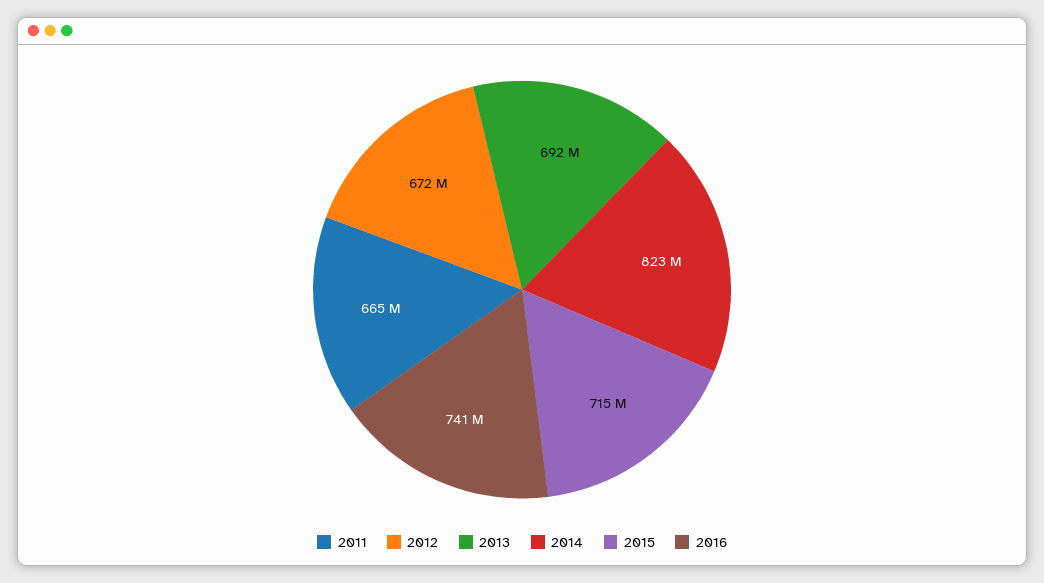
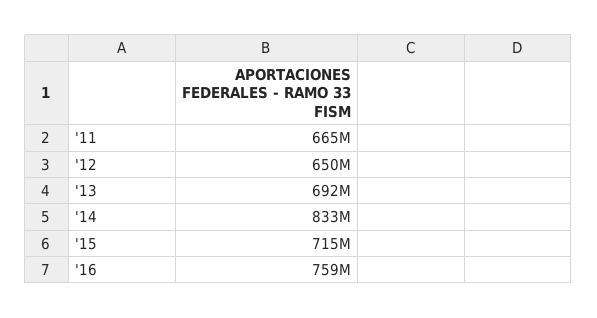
  {
    "2011": 665000000,
-   "2012": 672000000,
+   "2012": 650000000,
    "2013": 692000000,
-   "2014": 823000000,
+   "2014": 833000000,
    "2015": 715000000,
-   "2016": 741000000
+   "2016": 759000000
  }

